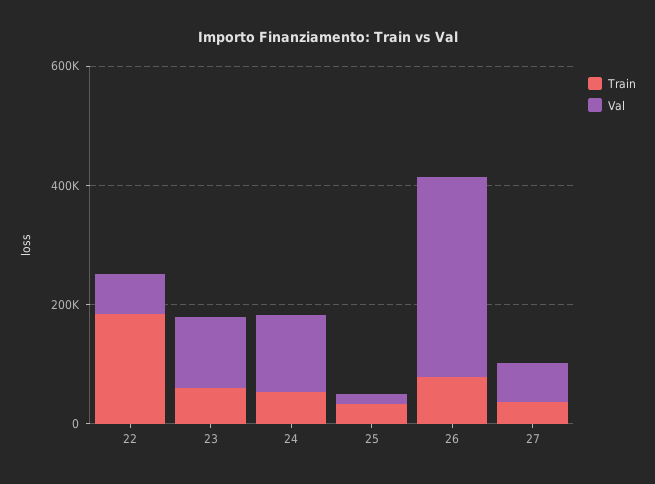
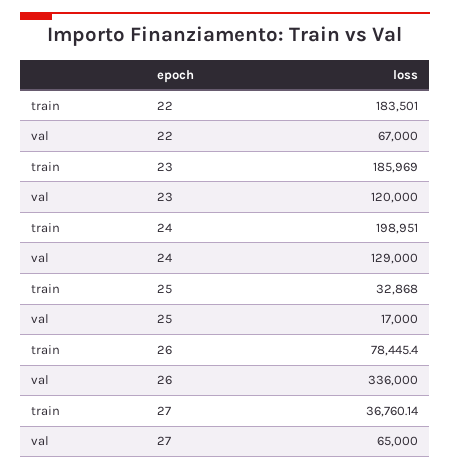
  {
    "Train": {
      "22": 183501,
-     "23": 50000,
+     "23": 185969,
-     "24": 50000,
+     "24": 198951,
      "25": 32868,
      "26": 78445.4,
      "27": 36760.14
    },
    "Val": {
      "22": 67000,
      "23": 120000,
      "24": 129000,
      "25": 17000,
      "26": 336000,
      "27": 65000
    }
  }

